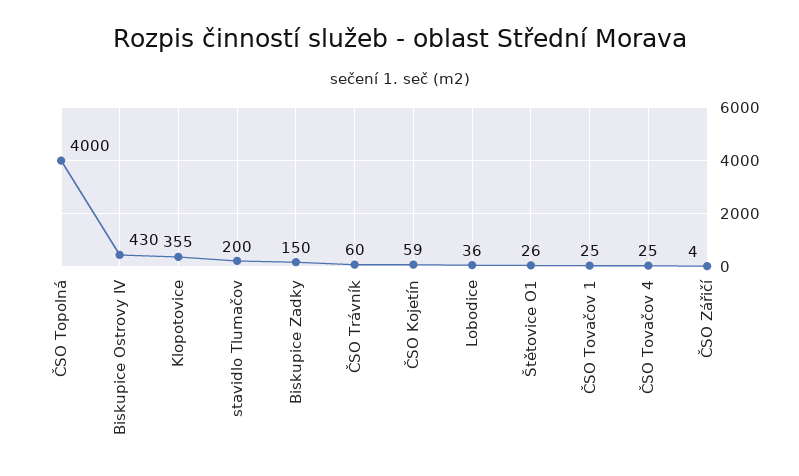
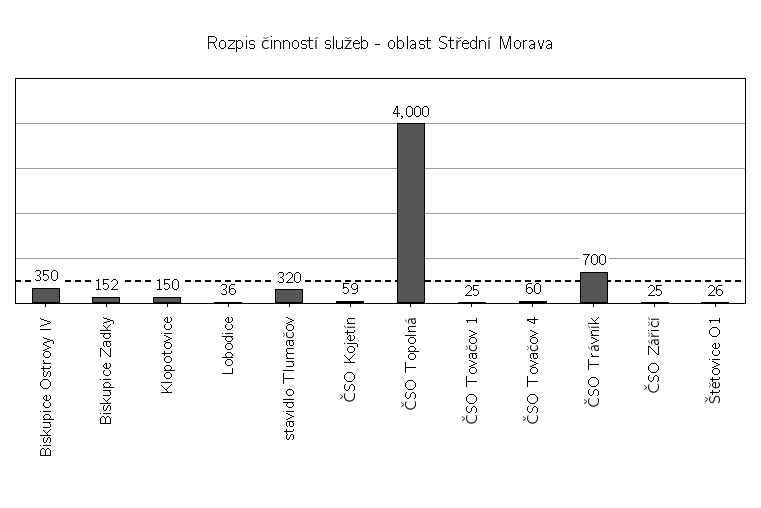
  {
    "ČSO Topolná": 4000,
-   "Biskupice Ostrovy IV": 430,
+   "Biskupice Ostrovy IV": 350,
-   "Klopotovice": 355,
+   "Klopotovice": 150,
-   "stavidlo Tlumačov": 200,
+   "stavidlo Tlumačov": 320,
-   "Biskupice Zadky": 150,
+   "Biskupice Zadky": 152,
-   "ČSO Trávník": 60,
+   "ČSO Trávník": 700,
    "ČSO Kojetín": 59,
    "Lobodice": 36,
    "Štětovice O1": 26,
    "ČSO Tovačov 1": 25,
-   "ČSO Tovačov 4": 25,
+   "ČSO Tovačov 4": 60,
-   "ČSO Zářičí": 4
+   "ČSO Zářičí": 25
  }

